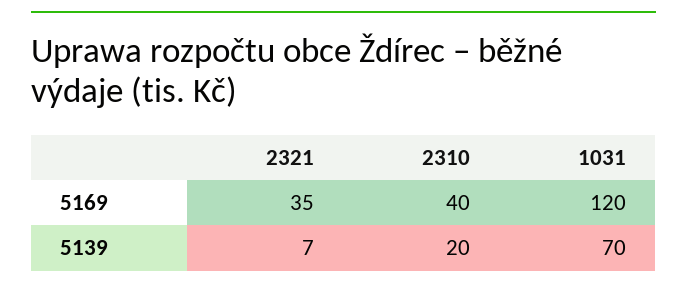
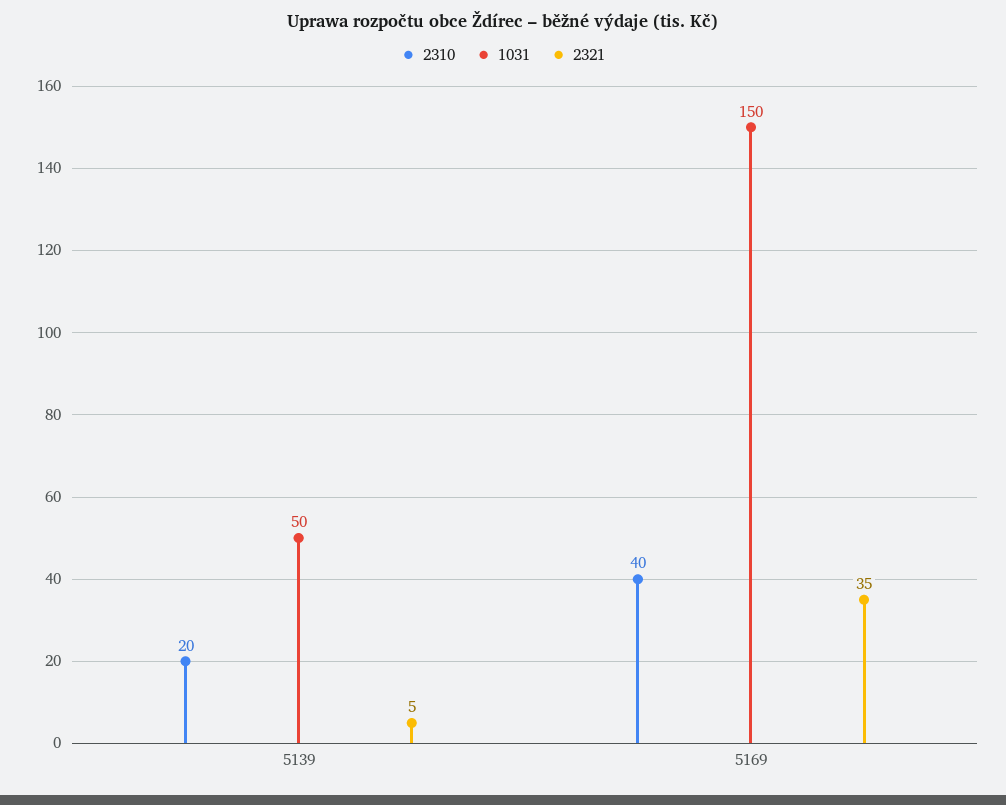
  {
    "2321": {
      "5169": 35,
-     "5139": 7
+     "5139": 5
    },
    "2310": {
      "5169": 40,
      "5139": 20
    },
    "1031": {
-     "5169": 120,
+     "5169": 150,
-     "5139": 70
+     "5139": 50
    }
  }

